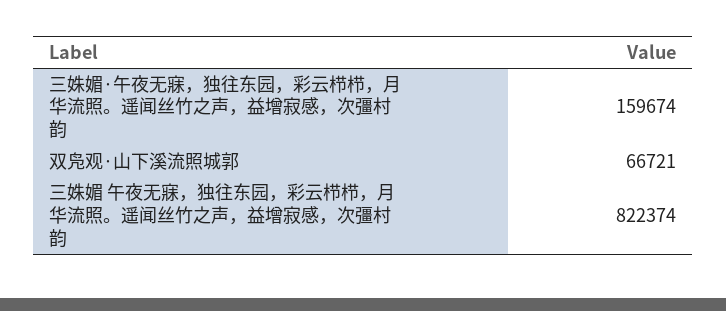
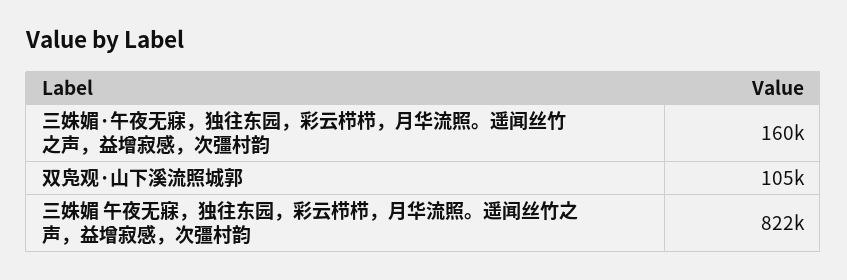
  {
    "三姝媚·午夜无寐，独往东园，彩云栉栉，月华流照。遥闻丝竹之声，益增寂感，次彊村韵": 159674,
-   "双凫观·山下溪流照城郭": 66721,
+   "双凫观·山下溪流照城郭": 105000,
    "三姝媚 午夜无寐，独往东园，彩云栉栉，月华流照。遥闻丝竹之声，益增寂感，次彊村韵": 822374
  }

